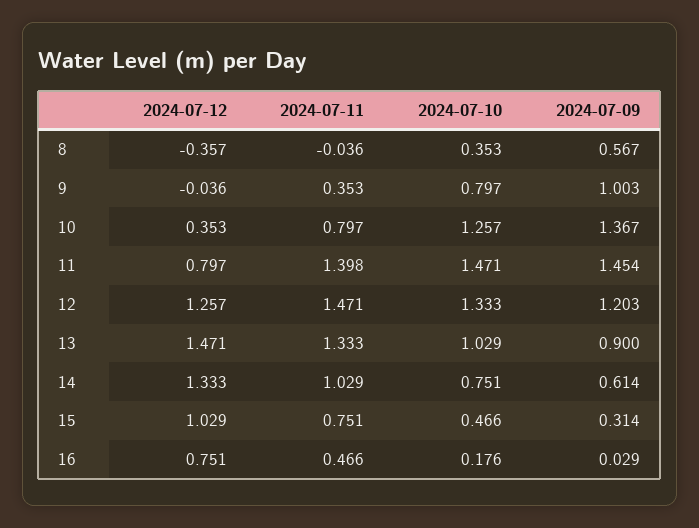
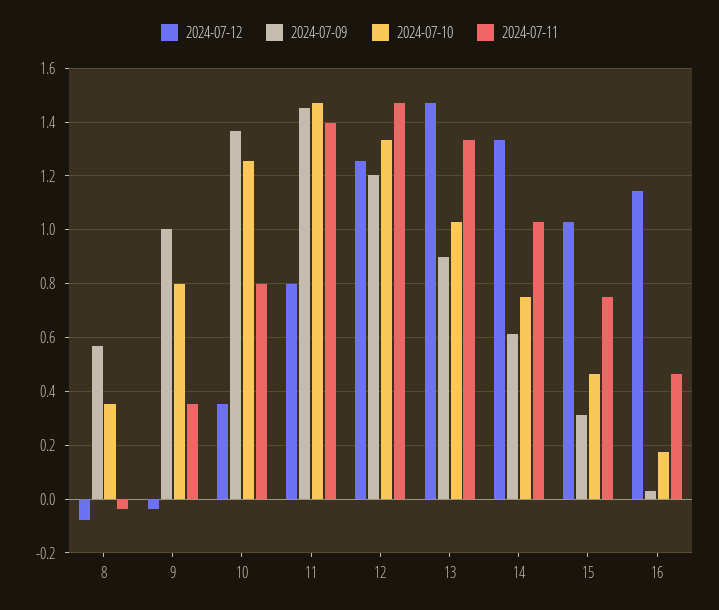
  {
    "2024-07-12": {
-     "8": -0.357,
+     "8": -0.075,
      "9": -0.036,
      "10": 0.353,
      "11": 0.797,
      "12": 1.257,
      "13": 1.471,
      "14": 1.333,
      "15": 1.029,
-     "16": 0.751
+     "16": 1.15
    },
    "2024-07-11": {
      "8": -0.036,
      "9": 0.353,
      "10": 0.797,
      "11": 1.398,
      "12": 1.471,
      "13": 1.333,
      "14": 1.029,
      "15": 0.751,
      "16": 0.466
    },
    "2024-07-10": {
      "8": 0.353,
      "9": 0.797,
      "10": 1.257,
      "11": 1.471,
      "12": 1.333,
      "13": 1.029,
      "14": 0.751,
      "15": 0.466,
      "16": 0.176
    },
    "2024-07-09": {
      "8": 0.567,
      "9": 1.003,
      "10": 1.367,
      "11": 1.454,
      "12": 1.203,
      "13": 0.9,
      "14": 0.614,
      "15": 0.314,
      "16": 0.029
    }
  }

